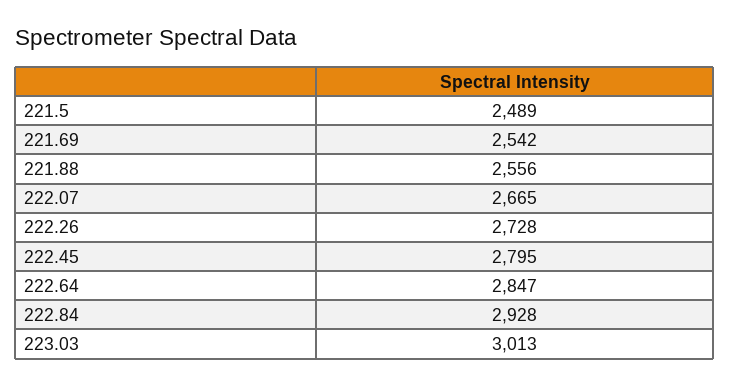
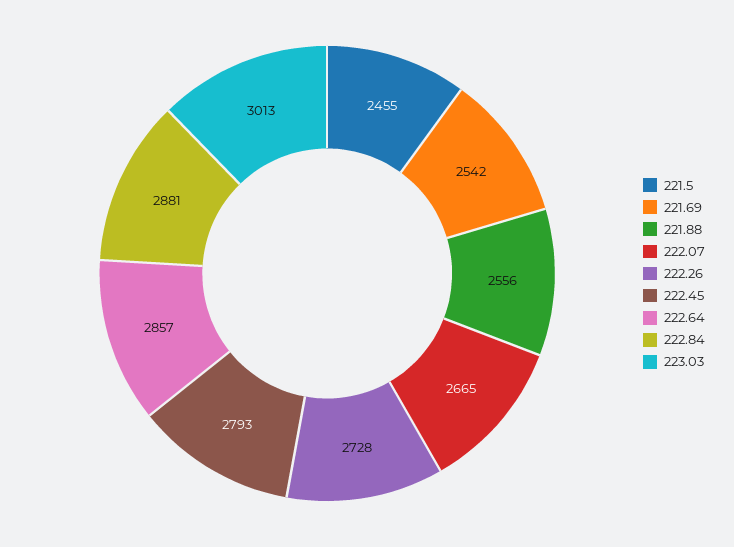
  {
-   "221.5": 2489,
+   "221.5": 2455,
    "221.69": 2542,
    "221.88": 2556,
    "222.07": 2665,
    "222.26": 2728,
-   "222.45": 2795,
+   "222.45": 2793,
-   "222.64": 2847,
+   "222.64": 2857,
-   "222.84": 2928,
+   "222.84": 2881,
    "223.03": 3013
  }

